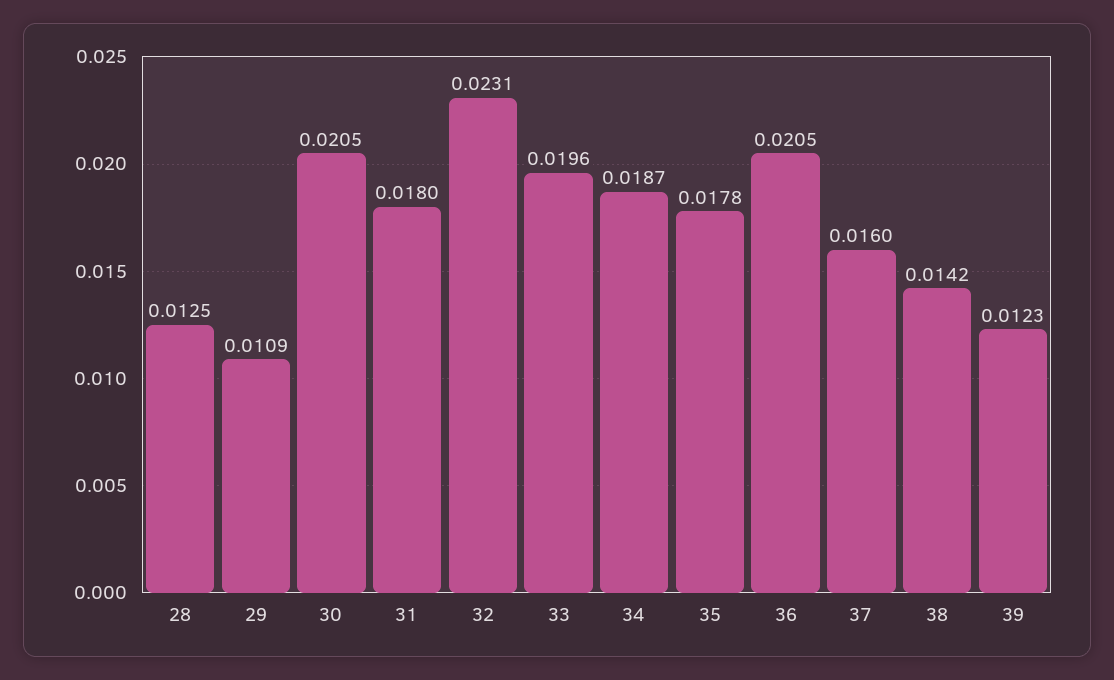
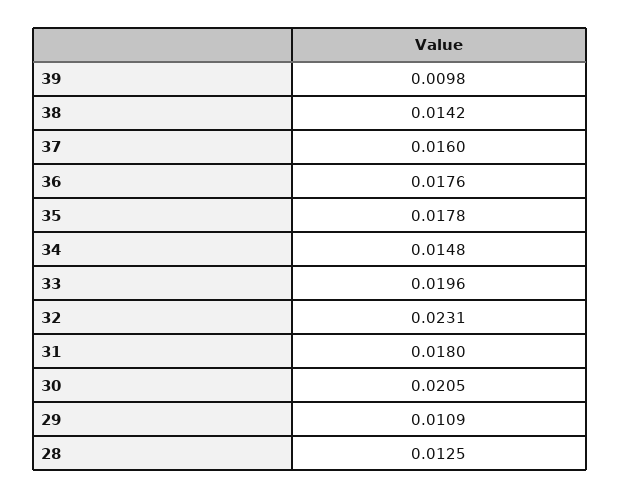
  {
    "28": 0.0125,
    "29": 0.0109,
    "30": 0.0205,
    "31": 0.018,
    "32": 0.0231,
    "33": 0.0196,
-   "34": 0.0187,
+   "34": 0.0148,
    "35": 0.0178,
-   "36": 0.0205,
+   "36": 0.0176,
    "37": 0.016,
    "38": 0.0142,
-   "39": 0.0123
+   "39": 0.0098
  }

